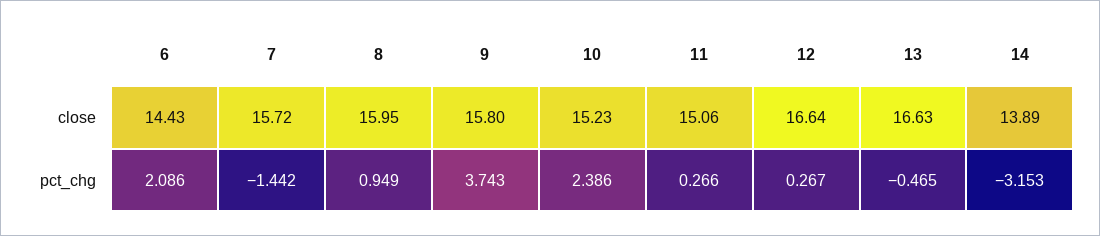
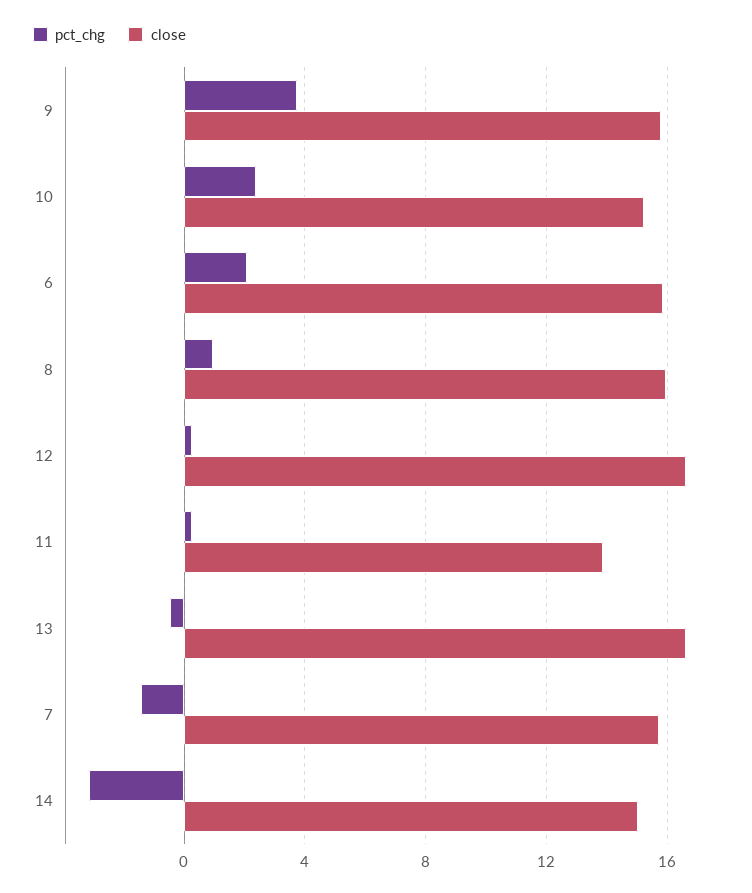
  {
    "close": {
-     "6": 14.43,
+     "6": 16,
      "7": 15.72,
      "8": 15.95,
      "9": 15.8,
      "10": 15.23,
-     "11": 15.06,
+     "11": 14,
      "12": 16.64,
      "13": 16.63,
-     "14": 13.89
+     "14": 15
    },
    "pct_chg": {
      "6": 2.086,
      "7": -1.442,
      "8": 0.949,
      "9": 3.743,
      "10": 2.386,
      "11": 0.266,
      "12": 0.267,
      "13": -0.465,
      "14": -3.153
    }
  }

